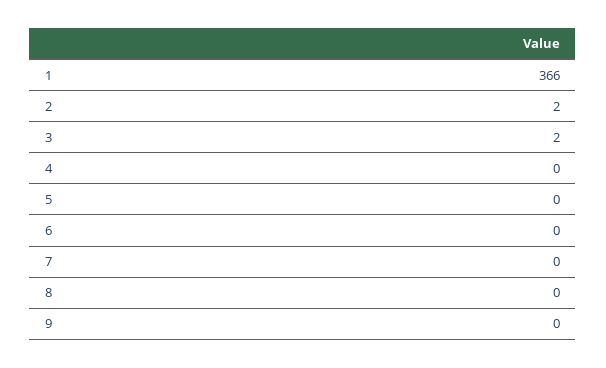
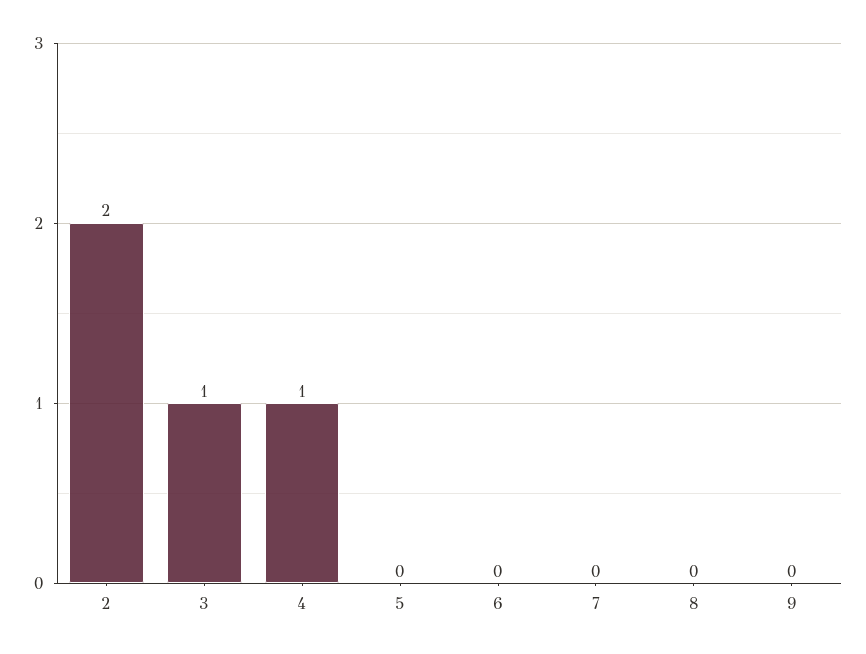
  {
-   "1": 366,
    "2": 2,
-   "3": 2,
+   "3": 1,
-   "4": 0,
+   "4": 1,
    "5": 0,
    "6": 0,
    "7": 0,
    "8": 0,
    "9": 0
  }

